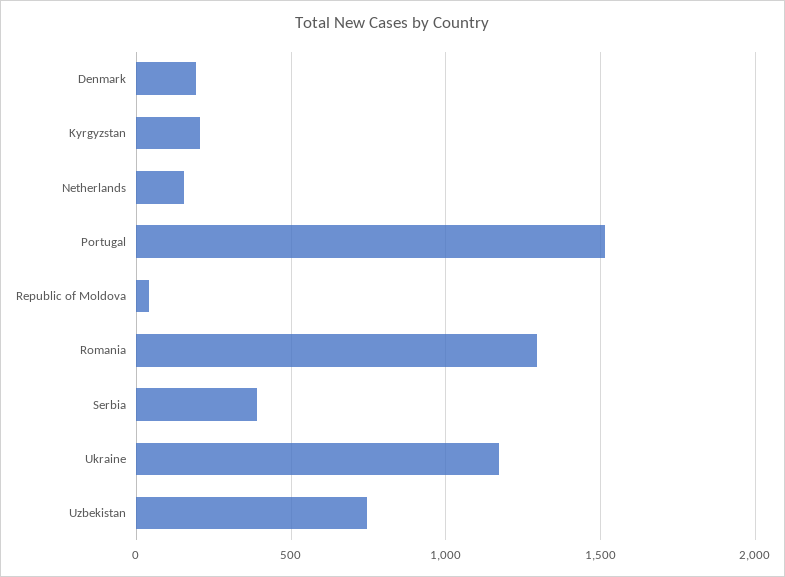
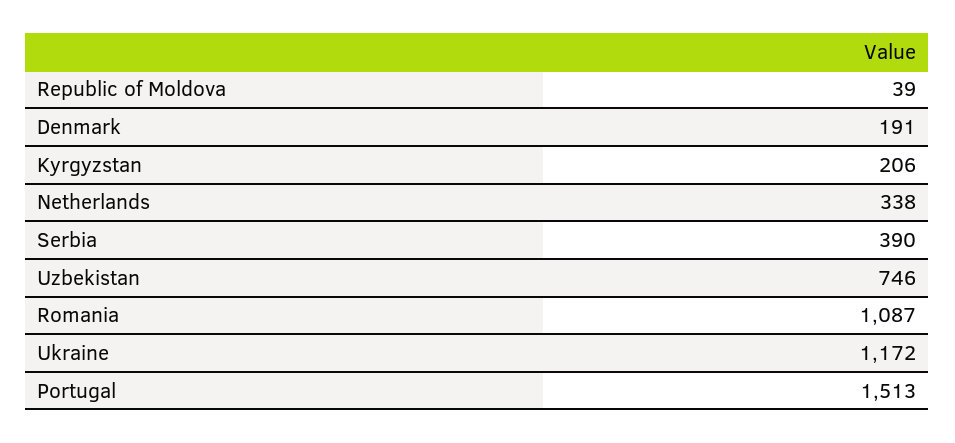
  {
    "Denmark": 191,
    "Kyrgyzstan": 206,
-   "Netherlands": 150,
+   "Netherlands": 338,
    "Portugal": 1513,
    "Republic of Moldova": 39,
-   "Romania": 1300,
+   "Romania": 1087,
    "Serbia": 390,
    "Ukraine": 1172,
    "Uzbekistan": 746
  }

